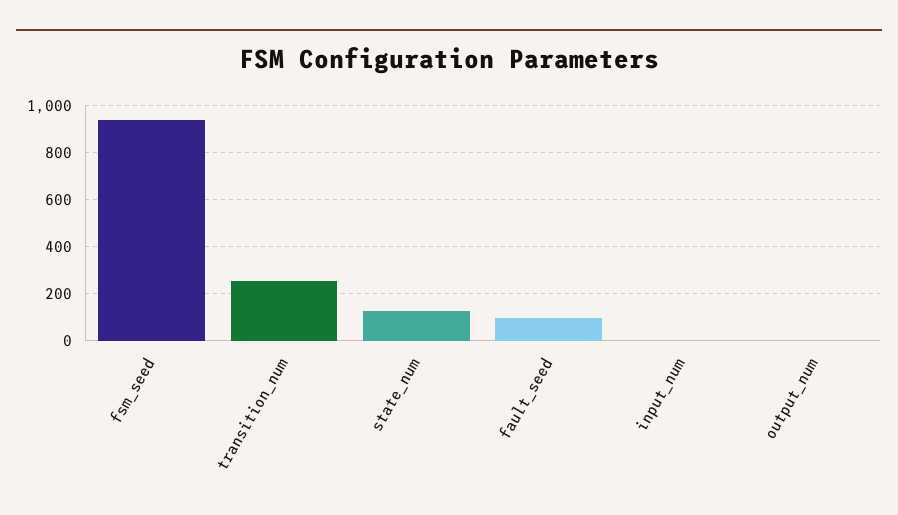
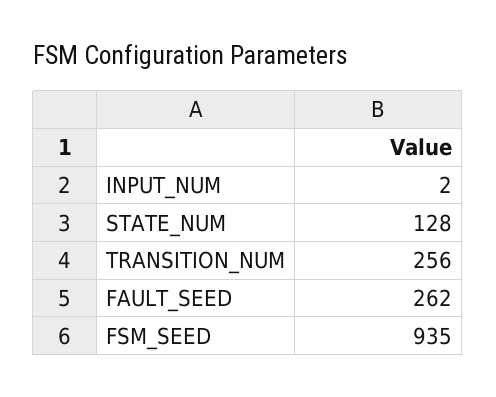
  {
    "fsm_seed": 935,
    "transition_num": 256,
    "state_num": 128,
-   "fault_seed": 100,
+   "fault_seed": 262,
-   "input_num": 2,
+   "input_num": 2
-   "output_num": 0
  }

